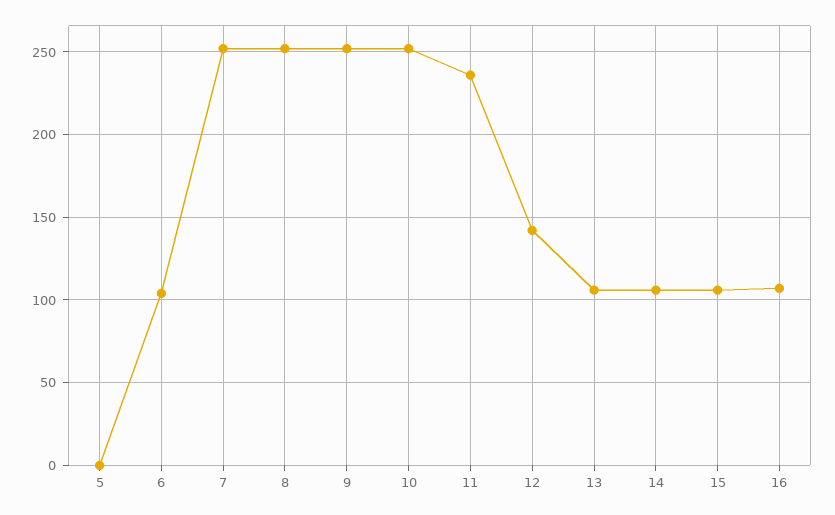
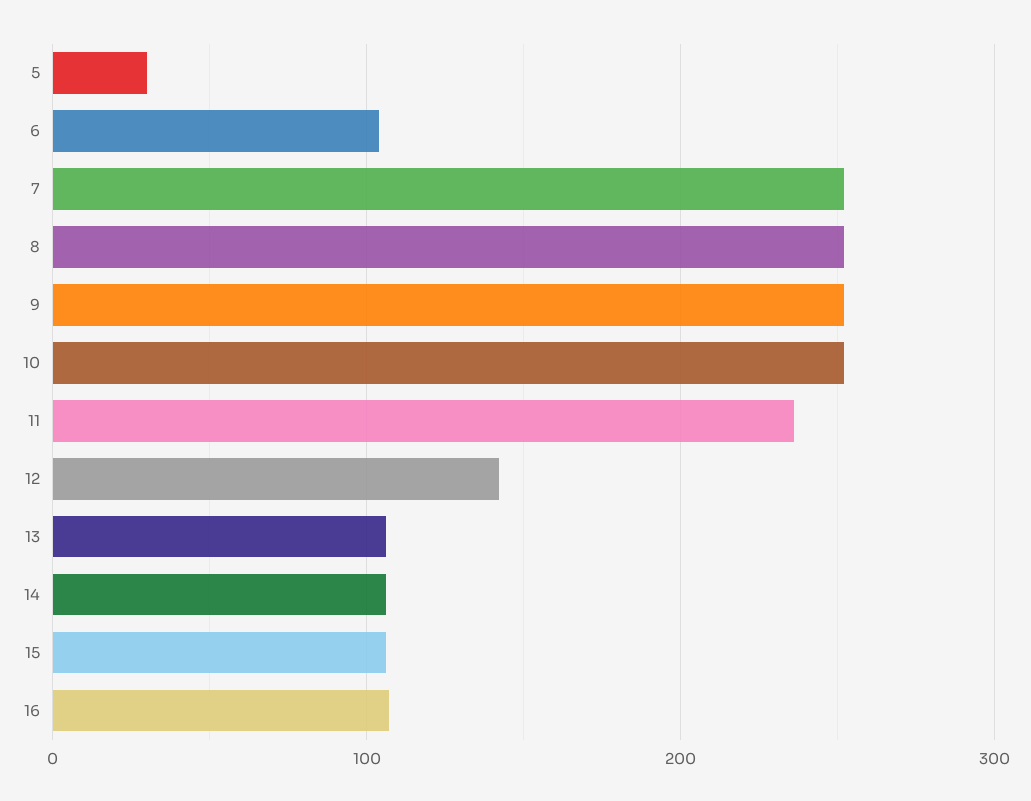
  {
-   "5": 0,
+   "5": 30,
    "6": 105,
    "7": 250,
    "8": 250,
    "9": 250,
    "10": 250,
    "11": 235,
    "12": 140,
    "13": 105,
    "14": 105,
    "15": 105,
    "16": 105
  }

